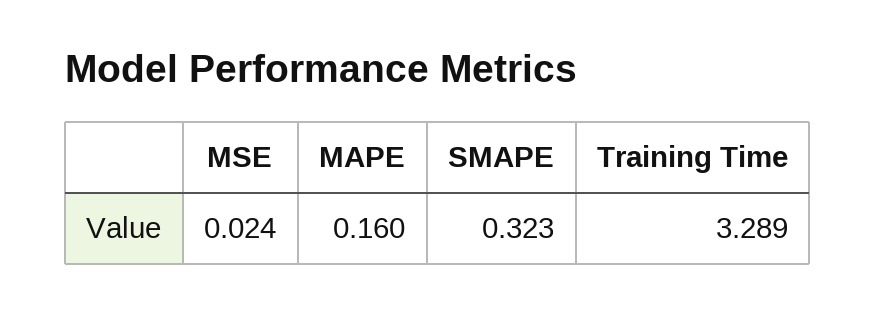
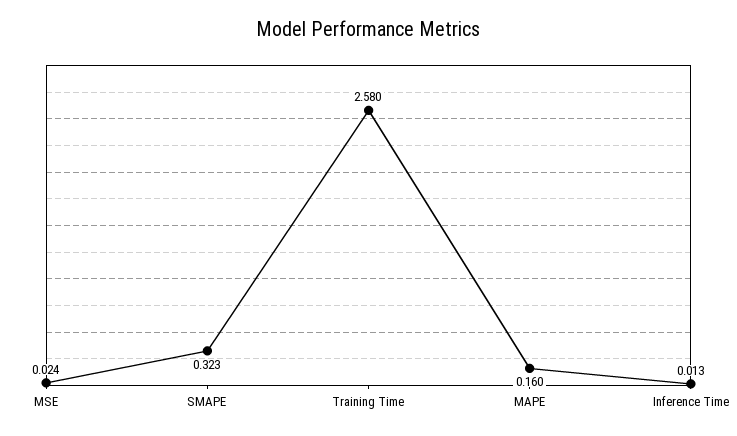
  {
    "MSE": 0.024,
    "MAPE": 0.16,
    "SMAPE": 0.323,
-   "Training Time": 3.289
+   "Training Time": 2.58,
+   "Inference Time": 0.013
  }

